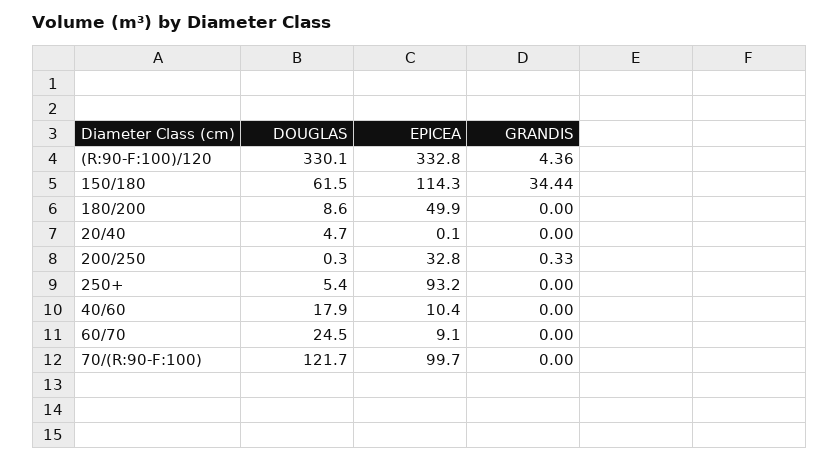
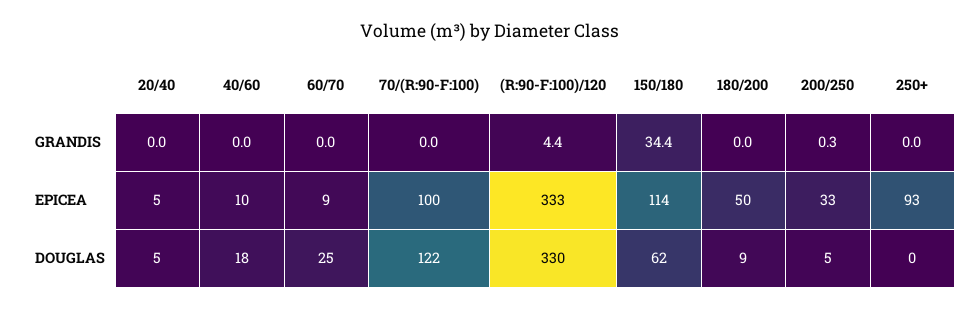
  {
    "DOUGLAS": {
      "(R:90-F:100)/120": 330.1,
      "150/180": 61.5,
      "180/200": 8.6,
      "20/40": 4.7,
-     "200/250": 0.3,
+     "200/250": 5,
-     "250+": 5.4,
+     "250+": 0,
      "40/60": 17.9,
      "60/70": 24.5,
      "70/(R:90-F:100)": 121.7
    },
    "EPICEA": {
      "(R:90-F:100)/120": 332.8,
      "150/180": 114.3,
      "180/200": 49.9,
-     "20/40": 0.1,
+     "20/40": 5,
      "200/250": 32.8,
      "250+": 93.2,
      "40/60": 10.4,
      "60/70": 9.1,
      "70/(R:90-F:100)": 99.7
    },
    "GRANDIS": {
      "(R:90-F:100)/120": 4.36,
      "150/180": 34.44,
      "180/200": 0,
      "20/40": 0,
      "200/250": 0.33,
      "250+": 0,
      "40/60": 0,
      "60/70": 0,
      "70/(R:90-F:100)": 0
    }
  }

